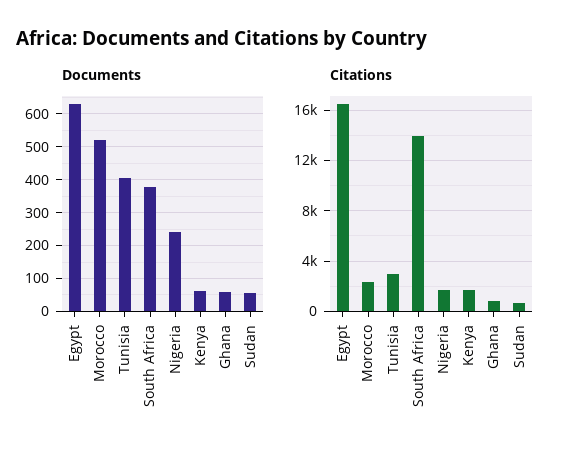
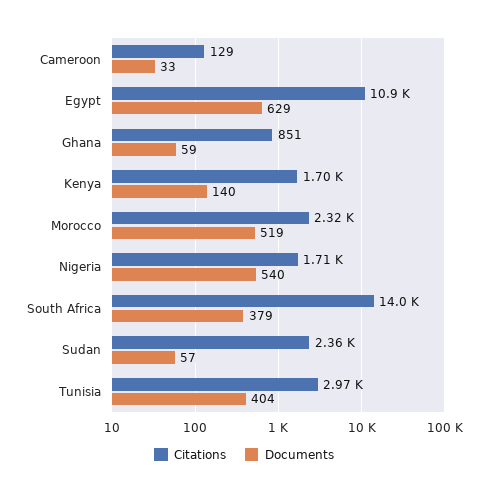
  {
    "Documents": {
      "Egypt": 629,
      "Morocco": 519,
      "Tunisia": 404,
      "South Africa": 379,
-     "Nigeria": 240,
+     "Nigeria": 540,
-     "Kenya": 60,
+     "Kenya": 140,
      "Ghana": 59,
-     "Sudan": 57
+     "Sudan": 57,
+     "Cameroon": 33
    },
    "Citations": {
-     "Egypt": 16500,
+     "Egypt": 10900,
      "Morocco": 2320,
      "Tunisia": 2970,
      "South Africa": 14000,
      "Nigeria": 1710,
      "Kenya": 1700,
      "Ghana": 851,
-     "Sudan": 500
+     "Sudan": 2360,
+     "Cameroon": 129
    }
  }

